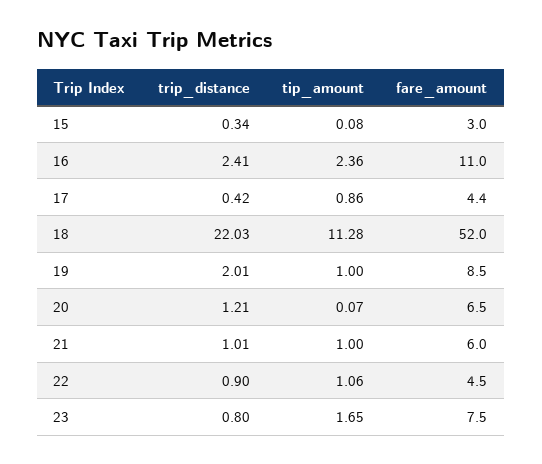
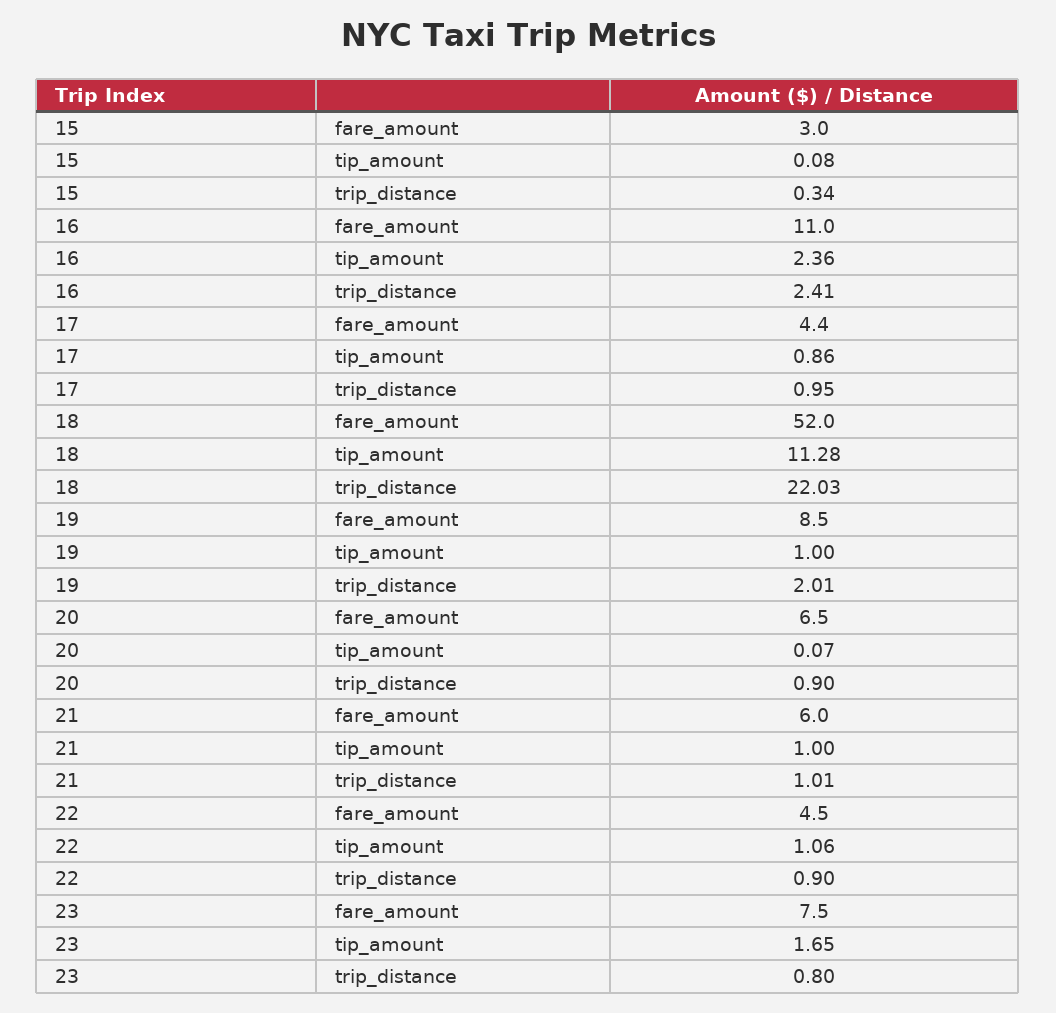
  {
    "trip_distance": {
      "15": 0.34,
      "16": 2.41,
-     "17": 0.42,
+     "17": 0.95,
      "18": 22.03,
      "19": 2.01,
-     "20": 1.21,
+     "20": 0.9,
      "21": 1.01,
      "22": 0.9,
      "23": 0.8
    },
    "tip_amount": {
      "15": 0.08,
      "16": 2.36,
      "17": 0.86,
      "18": 11.28,
      "19": 1,
      "20": 0.07,
      "21": 1,
      "22": 1.06,
      "23": 1.65
    },
    "fare_amount": {
      "15": 3,
      "16": 11,
      "17": 4.4,
      "18": 52,
      "19": 8.5,
      "20": 6.5,
      "21": 6,
      "22": 4.5,
      "23": 7.5
    }
  }

